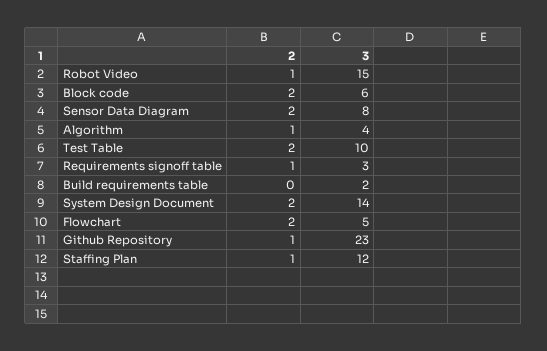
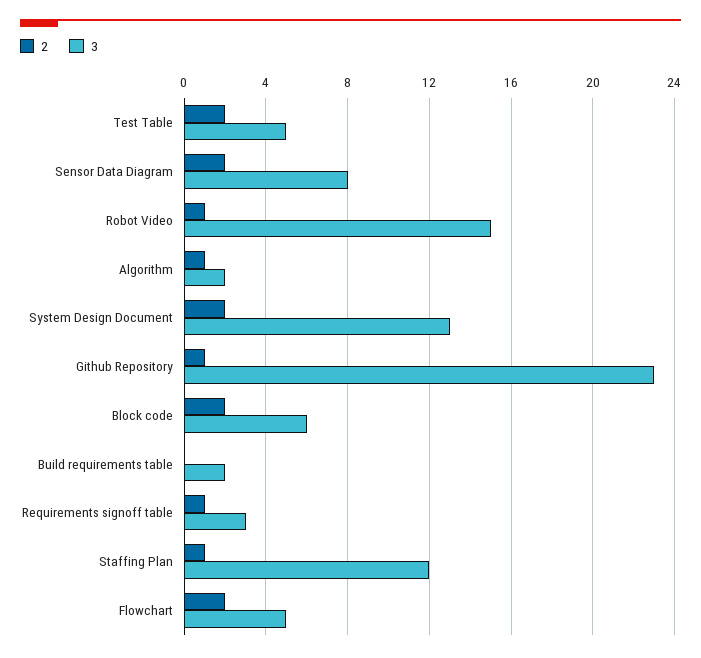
  {
    "2": {
      "Robot Video": 1,
      "Block code": 2,
      "Sensor Data Diagram": 2,
      "Algorithm": 1,
      "Test Table": 2,
      "Requirements signoff table": 1,
      "Build requirements table": 0,
      "System Design Document": 2,
      "Flowchart": 2,
      "Github Repository": 1,
      "Staffing Plan": 1
    },
    "3": {
      "Robot Video": 15,
      "Block code": 6,
      "Sensor Data Diagram": 8,
-     "Algorithm": 4,
+     "Algorithm": 2,
-     "Test Table": 10,
+     "Test Table": 5,
      "Requirements signoff table": 3,
      "Build requirements table": 2,
-     "System Design Document": 14,
+     "System Design Document": 13,
      "Flowchart": 5,
      "Github Repository": 23,
      "Staffing Plan": 12
    }
  }

